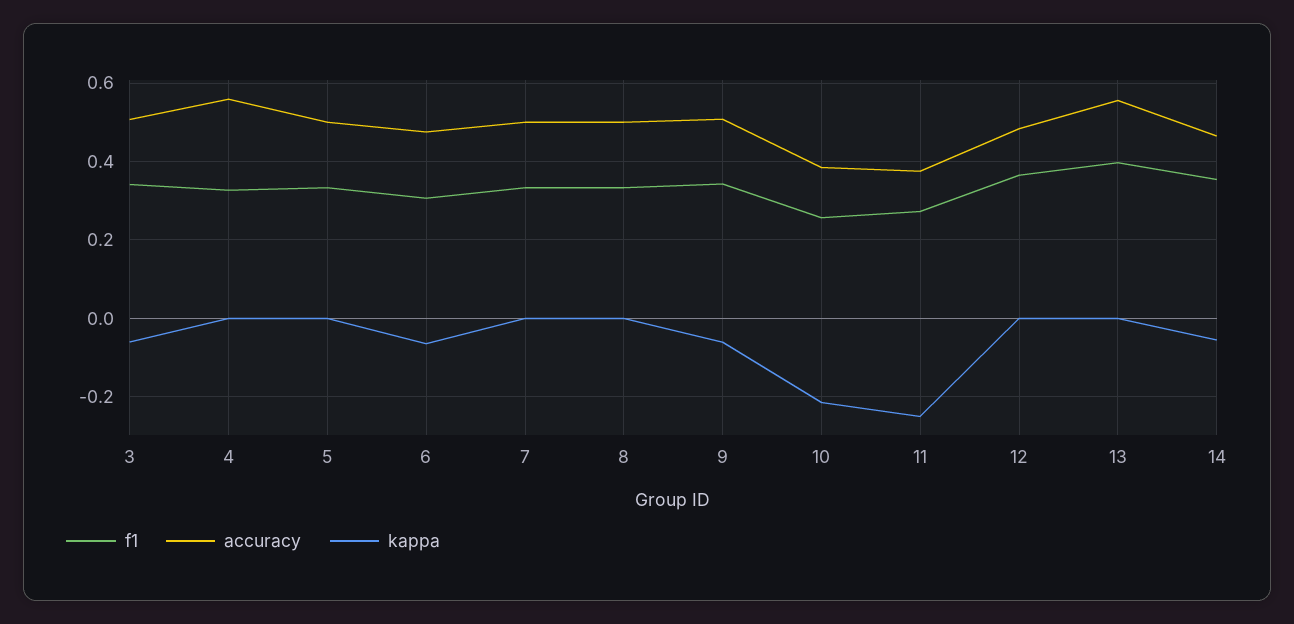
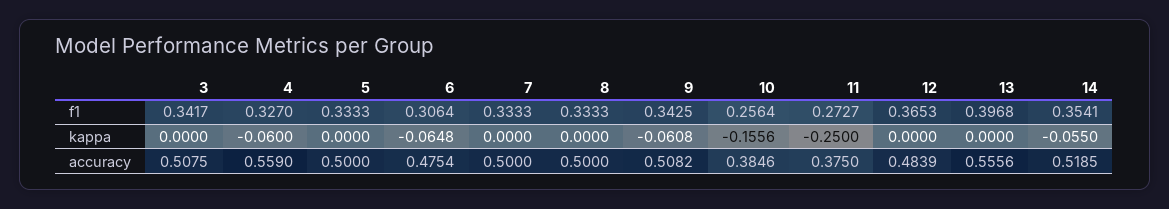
  {
    "f1": {
      "3": 0.3417,
      "4": 0.327,
      "5": 0.3333,
      "6": 0.3064,
      "7": 0.3333,
      "8": 0.3333,
      "9": 0.3425,
      "10": 0.2564,
      "11": 0.2727,
      "12": 0.3653,
      "13": 0.3968,
      "14": 0.3541
    },
    "accuracy": {
      "3": 0.5075,
      "4": 0.559,
      "5": 0.5,
      "6": 0.4754,
      "7": 0.5,
      "8": 0.5,
      "9": 0.5082,
      "10": 0.3846,
      "11": 0.375,
      "12": 0.4839,
      "13": 0.5556,
-     "14": 0.46
+     "14": 0.5185
    },
    "kappa": {
-     "3": -0.06,
+     "3": 0,
-     "4": 0,
+     "4": -0.06,
      "5": 0,
      "6": -0.0648,
      "7": 0,
      "8": 0,
      "9": -0.0608,
-     "10": -0.22,
+     "10": -0.1556,
      "11": -0.25,
      "12": 0,
      "13": 0,
      "14": -0.055
    }
  }

